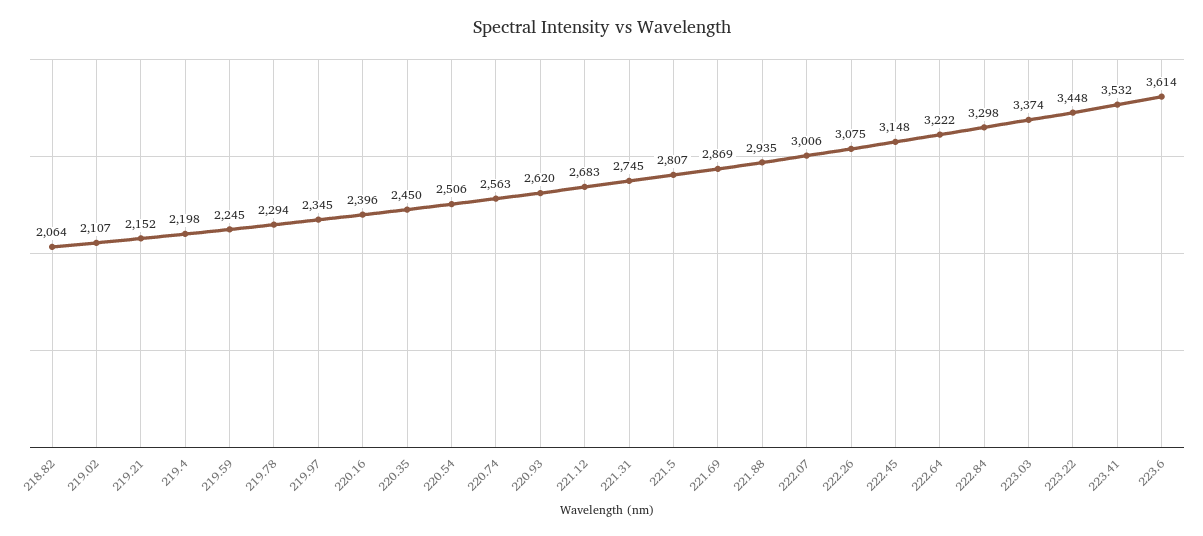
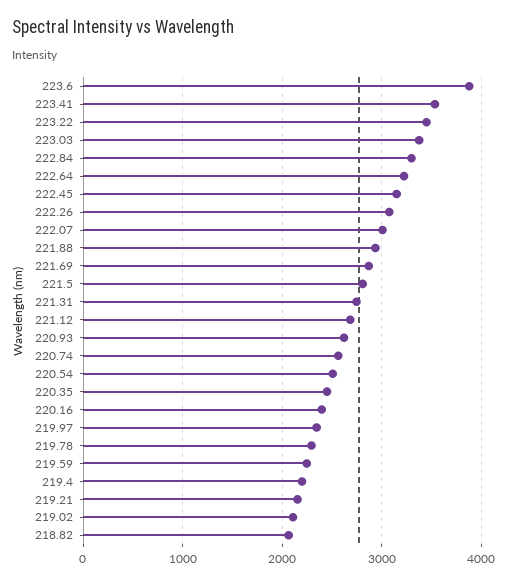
  {
    "218.82": 2064,
    "219.02": 2107,
    "219.21": 2152,
    "219.4": 2198,
    "219.59": 2245,
    "219.78": 2294,
    "219.97": 2345,
    "220.16": 2396,
    "220.35": 2450,
    "220.54": 2506,
    "220.74": 2563,
    "220.93": 2620,
    "221.12": 2683,
    "221.31": 2745,
    "221.5": 2807,
    "221.69": 2869,
    "221.88": 2935,
    "222.07": 3006,
    "222.26": 3075,
    "222.45": 3148,
    "222.64": 3222,
    "222.84": 3298,
    "223.03": 3374,
    "223.22": 3448,
    "223.41": 3532,
-   "223.6": 3614
+   "223.6": 3900
  }

